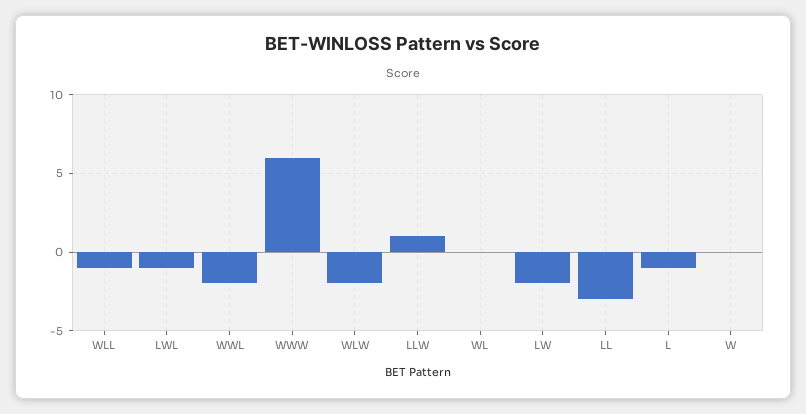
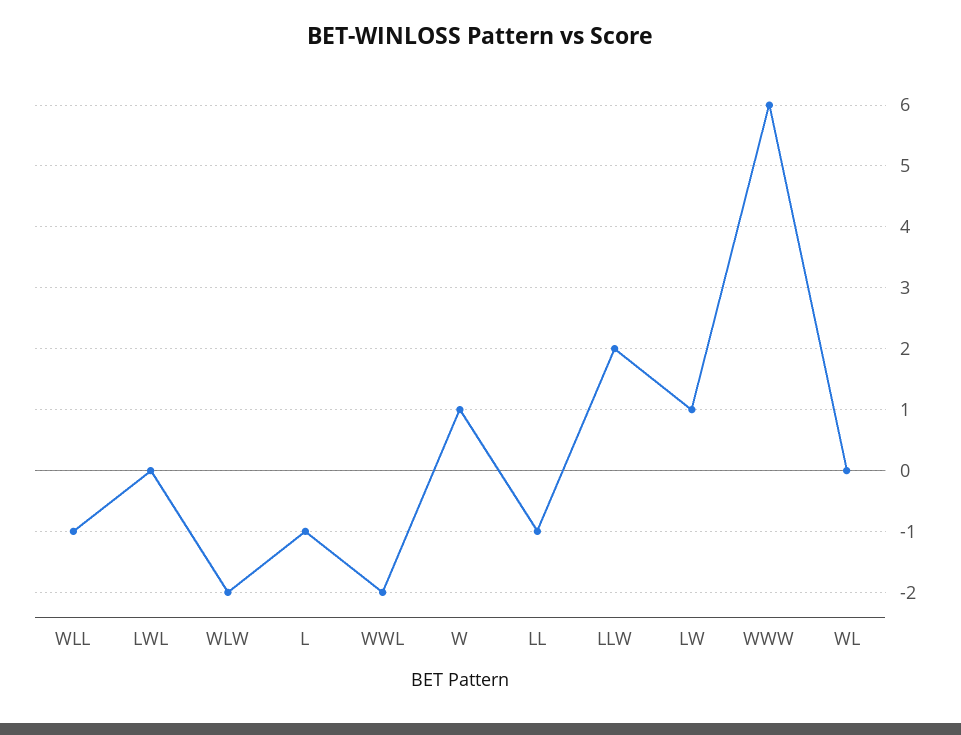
  {
    "WLL": -1,
-   "LWL": -1,
+   "LWL": 0,
    "WWL": -2,
    "WWW": 6,
    "WLW": -2,
-   "LLW": 1,
+   "LLW": 2,
    "WL": 0,
-   "LW": -2,
+   "LW": 1,
-   "LL": -3,
+   "LL": -1,
    "L": -1,
-   "W": 0
+   "W": 1
  }

